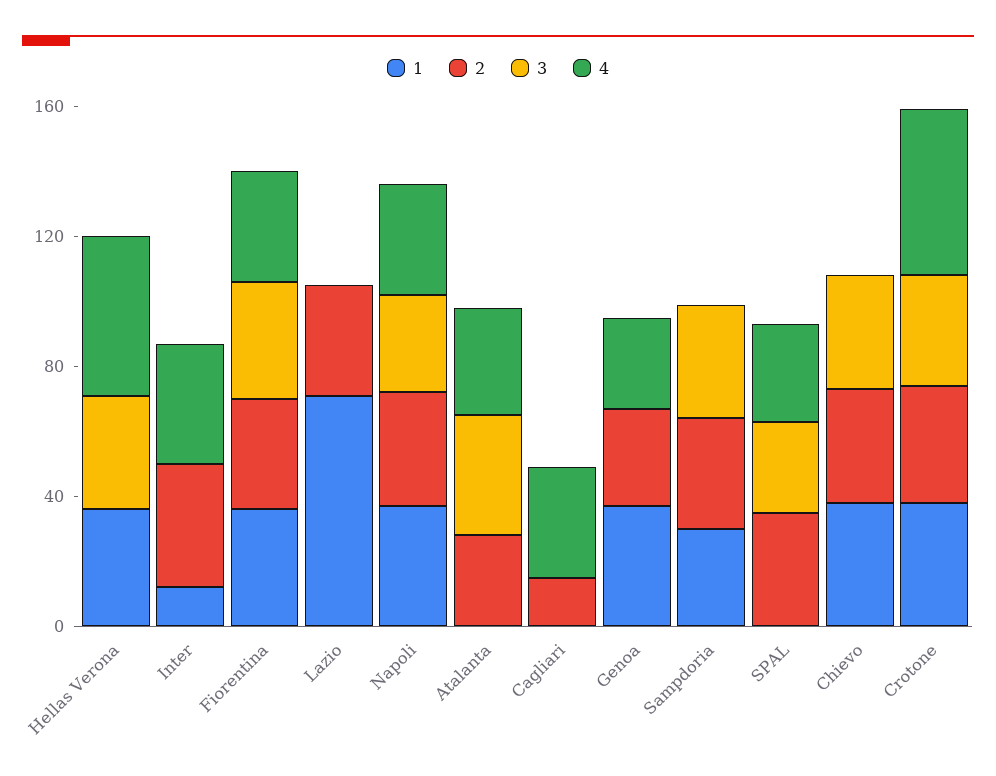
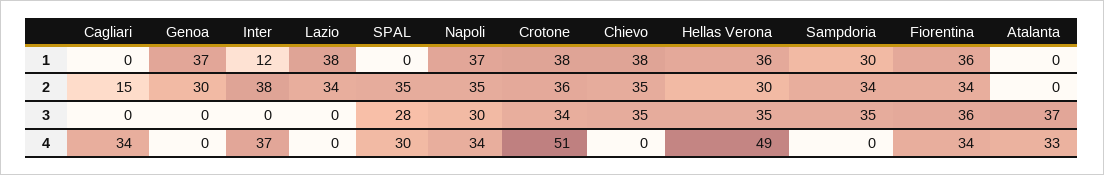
  {
    "1": {
      "Hellas Verona": 36,
      "Inter": 12,
      "Fiorentina": 36,
-     "Lazio": 70,
+     "Lazio": 38,
      "Napoli": 37,
      "Atalanta": 0,
      "Cagliari": 0,
      "Genoa": 37,
      "Sampdoria": 30,
      "SPAL": 0,
      "Chievo": 38,
      "Crotone": 38
    },
    "2": {
-     "Hellas Verona": 0,
+     "Hellas Verona": 30,
      "Inter": 38,
      "Fiorentina": 34,
      "Lazio": 34,
      "Napoli": 35,
-     "Atalanta": 30,
+     "Atalanta": 0,
      "Cagliari": 15,
      "Genoa": 30,
      "Sampdoria": 34,
      "SPAL": 35,
      "Chievo": 35,
      "Crotone": 36
    },
    "3": {
      "Hellas Verona": 35,
      "Inter": 0,
      "Fiorentina": 36,
      "Lazio": 0,
      "Napoli": 30,
      "Atalanta": 37,
      "Cagliari": 0,
      "Genoa": 0,
      "Sampdoria": 35,
      "SPAL": 28,
      "Chievo": 35,
      "Crotone": 34
    },
    "4": {
      "Hellas Verona": 49,
      "Inter": 37,
      "Fiorentina": 34,
      "Lazio": 0,
      "Napoli": 34,
      "Atalanta": 33,
      "Cagliari": 34,
-     "Genoa": 30,
+     "Genoa": 0,
      "Sampdoria": 0,
      "SPAL": 30,
      "Chievo": 0,
      "Crotone": 51
    }
  }

